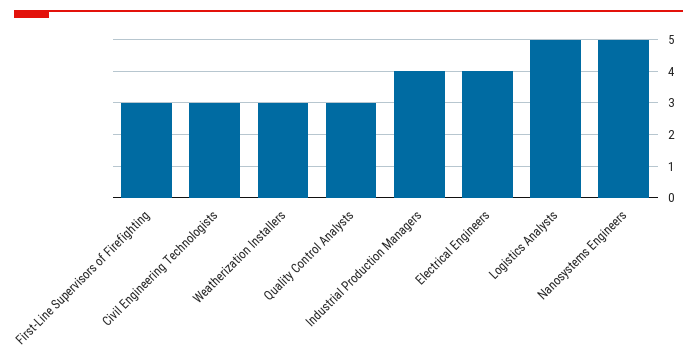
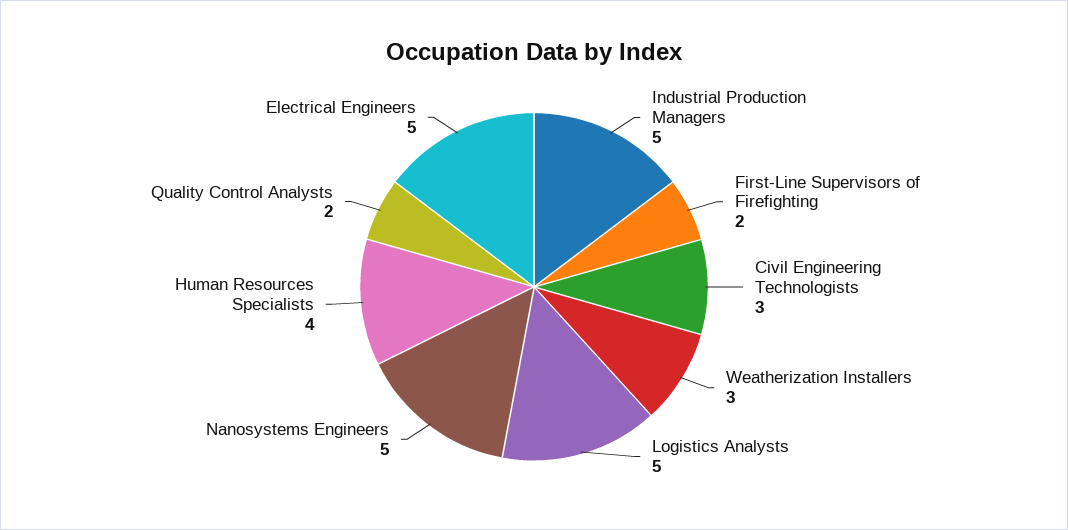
  {
-   "First-Line Supervisors of Firefighting": 3,
+   "First-Line Supervisors of Firefighting": 2,
    "Civil Engineering Technologists": 3,
    "Weatherization Installers": 3,
-   "Quality Control Analysts": 3,
+   "Quality Control Analysts": 2,
-   "Industrial Production Managers": 4,
+   "Industrial Production Managers": 5,
-   "Electrical Engineers": 4,
+   "Electrical Engineers": 5,
    "Logistics Analysts": 5,
-   "Nanosystems Engineers": 5
+   "Nanosystems Engineers": 5,
+   "Human Resources Specialists": 4
  }

